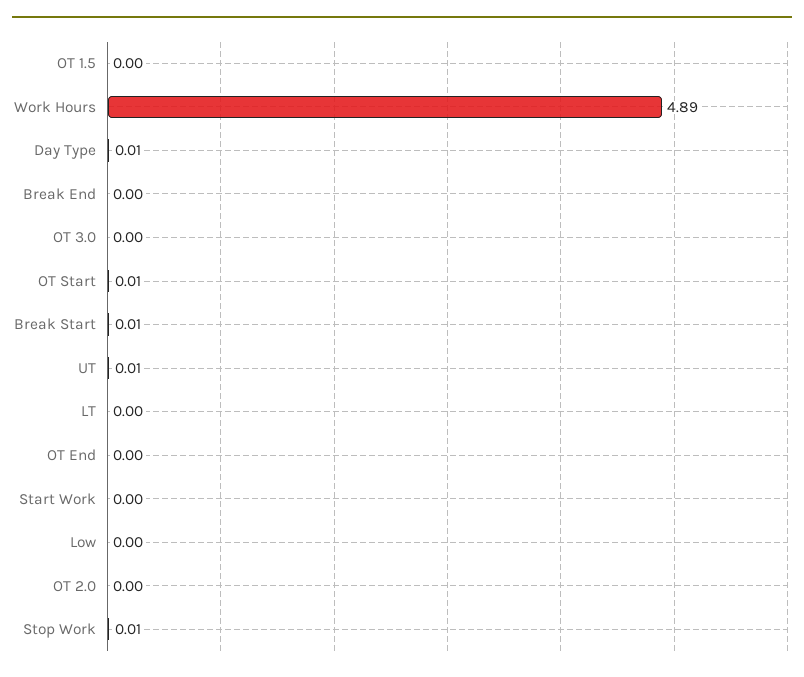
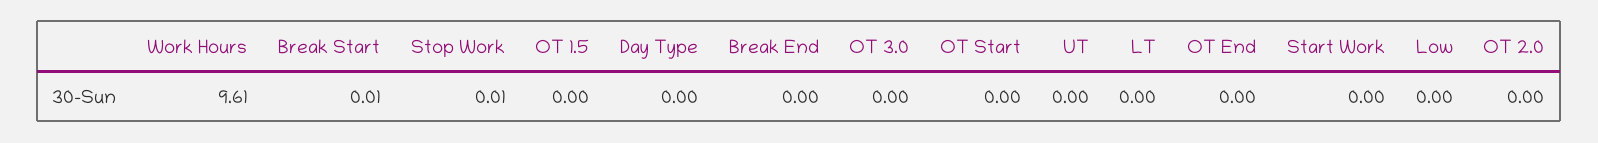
  {
    "OT 1.5": 0,
-   "Work Hours": 4.89,
+   "Work Hours": 9.61,
-   "Day Type": 0.01,
+   "Day Type": 0,
    "Break End": 0,
    "OT 3.0": 0,
-   "OT Start": 0.01,
+   "OT Start": 0,
    "Break Start": 0.01,
-   "UT": 0.01,
+   "UT": 0,
    "LT": 0,
    "OT End": 0,
    "Start Work": 0,
    "Low": 0,
    "OT 2.0": 0,
    "Stop Work": 0.01
  }

